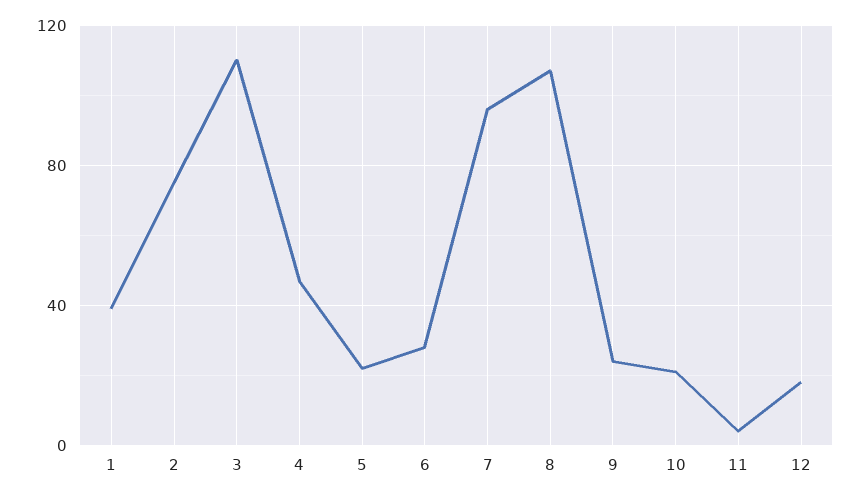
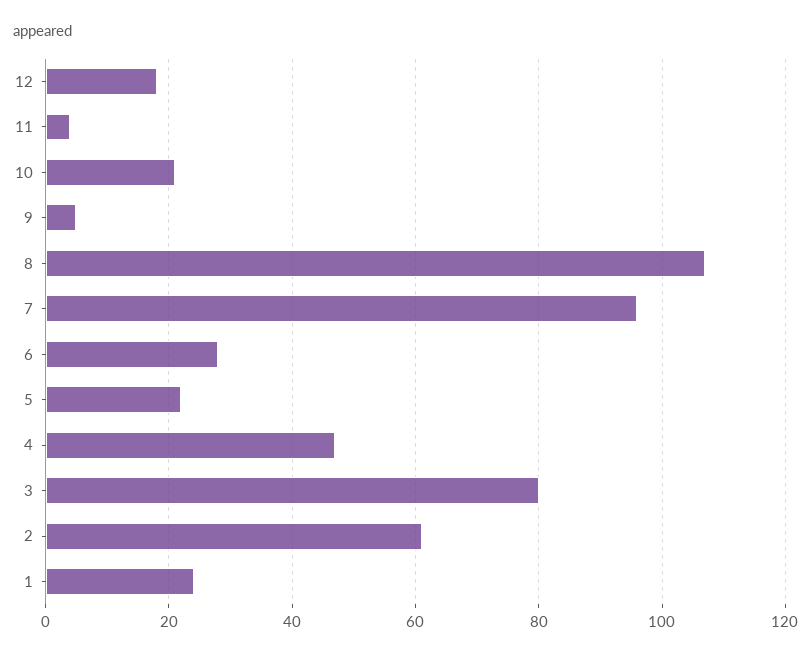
  {
-   "1": 40,
+   "1": 25,
-   "2": 75,
+   "2": 60,
-   "3": 110,
+   "3": 80,
    "4": 45,
    "5": 20,
    "6": 30,
    "7": 95,
    "8": 105,
-   "9": 25,
+   "9": 5,
    "10": 20,
    "11": 5,
    "12": 20
  }

